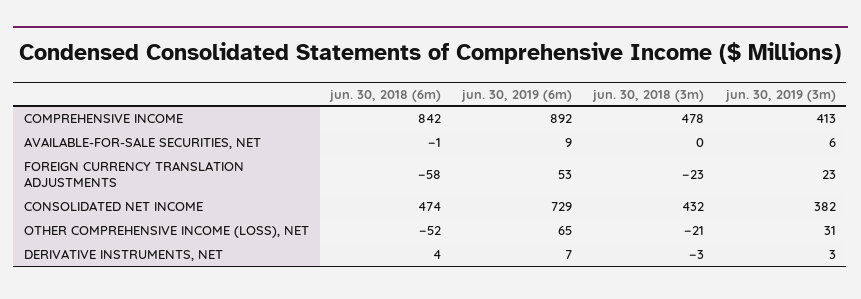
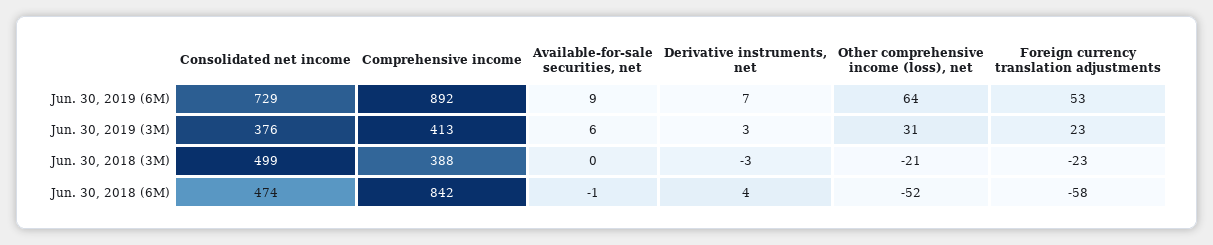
  {
    "jun. 30, 2018 (6m)": {
      "COMPREHENSIVE INCOME": 842,
      "AVAILABLE-FOR-SALE SECURITIES, NET": -1,
      "FOREIGN CURRENCY TRANSLATION ADJUSTMENTS": -58,
      "CONSOLIDATED NET INCOME": 474,
      "OTHER COMPREHENSIVE INCOME (LOSS), NET": -52,
      "DERIVATIVE INSTRUMENTS, NET": 4
    },
    "jun. 30, 2019 (6m)": {
      "COMPREHENSIVE INCOME": 892,
      "AVAILABLE-FOR-SALE SECURITIES, NET": 9,
      "FOREIGN CURRENCY TRANSLATION ADJUSTMENTS": 53,
      "CONSOLIDATED NET INCOME": 729,
-     "OTHER COMPREHENSIVE INCOME (LOSS), NET": 65,
+     "OTHER COMPREHENSIVE INCOME (LOSS), NET": 64,
      "DERIVATIVE INSTRUMENTS, NET": 7
    },
    "jun. 30, 2018 (3m)": {
-     "COMPREHENSIVE INCOME": 478,
+     "COMPREHENSIVE INCOME": 388,
      "AVAILABLE-FOR-SALE SECURITIES, NET": 0,
      "FOREIGN CURRENCY TRANSLATION ADJUSTMENTS": -23,
-     "CONSOLIDATED NET INCOME": 432,
+     "CONSOLIDATED NET INCOME": 499,
      "OTHER COMPREHENSIVE INCOME (LOSS), NET": -21,
      "DERIVATIVE INSTRUMENTS, NET": -3
    },
    "jun. 30, 2019 (3m)": {
      "COMPREHENSIVE INCOME": 413,
      "AVAILABLE-FOR-SALE SECURITIES, NET": 6,
      "FOREIGN CURRENCY TRANSLATION ADJUSTMENTS": 23,
-     "CONSOLIDATED NET INCOME": 382,
+     "CONSOLIDATED NET INCOME": 376,
      "OTHER COMPREHENSIVE INCOME (LOSS), NET": 31,
      "DERIVATIVE INSTRUMENTS, NET": 3
    }
  }

